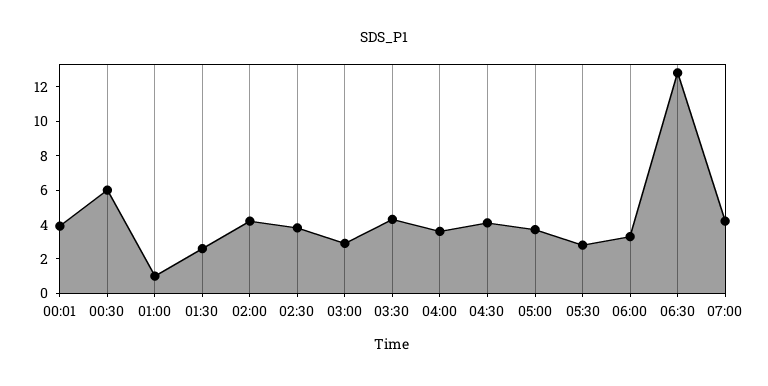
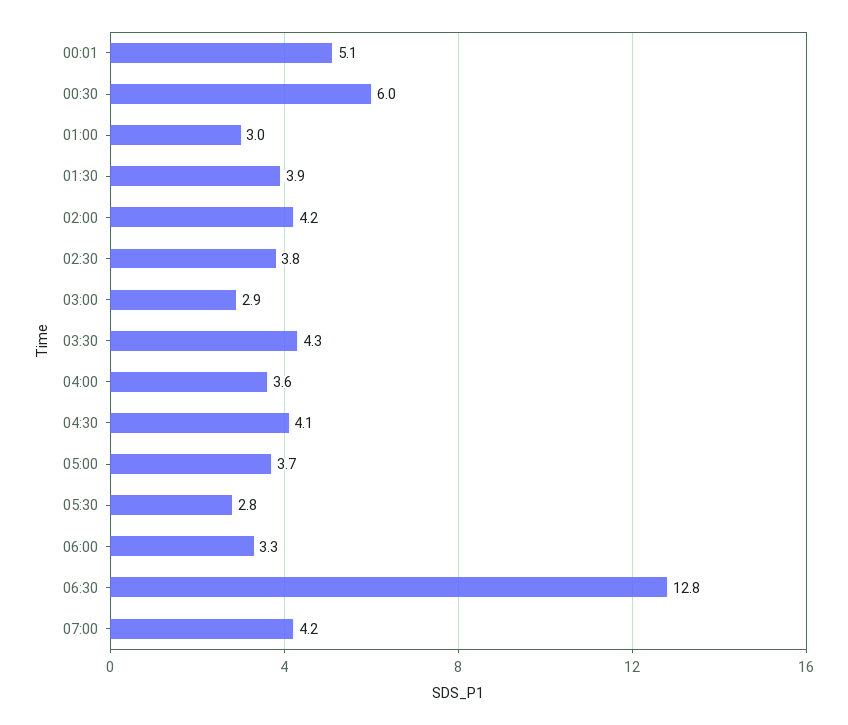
  {
-   "00:01": 4,
+   "00:01": 5.1,
    "00:30": 6,
-   "01:00": 1,
+   "01:00": 3,
-   "01:30": 2.5,
+   "01:30": 3.9,
    "02:00": 4.2,
    "02:30": 3.8,
    "03:00": 2.9,
    "03:30": 4.3,
    "04:00": 3.6,
    "04:30": 4.1,
    "05:00": 3.7,
    "05:30": 2.8,
    "06:00": 3.3,
    "06:30": 12.8,
    "07:00": 4.2
  }

